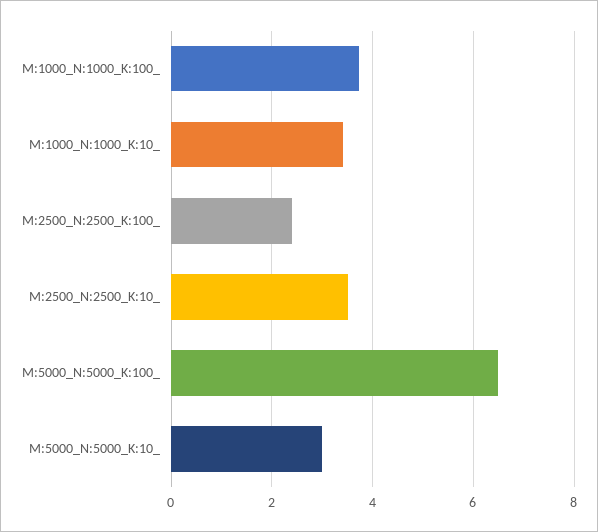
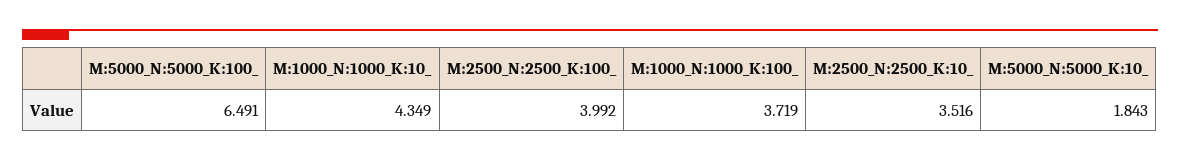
  {
    "M:1000_N:1000_K:100_": 3.719,
-   "M:1000_N:1000_K:10_": 3.4,
+   "M:1000_N:1000_K:10_": 4.349,
-   "M:2500_N:2500_K:100_": 2.4,
+   "M:2500_N:2500_K:100_": 3.992,
    "M:2500_N:2500_K:10_": 3.516,
    "M:5000_N:5000_K:100_": 6.491,
-   "M:5000_N:5000_K:10_": 3
+   "M:5000_N:5000_K:10_": 1.843
  }

